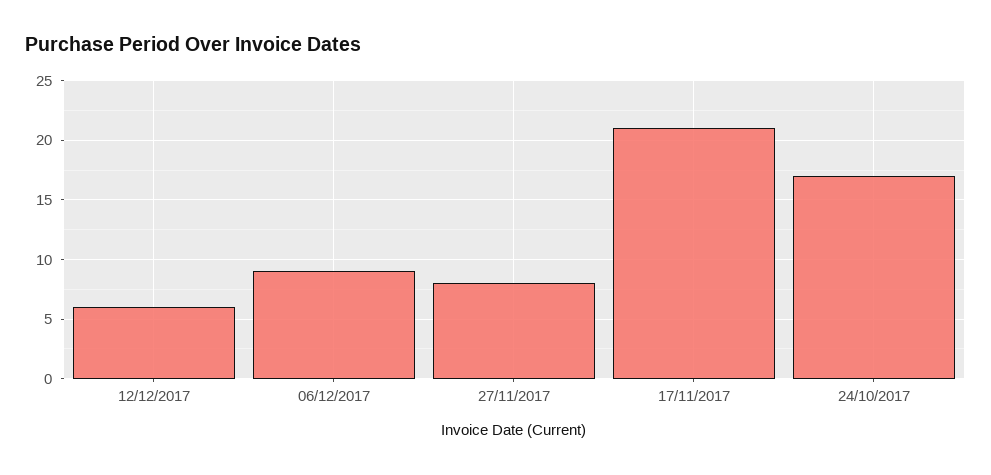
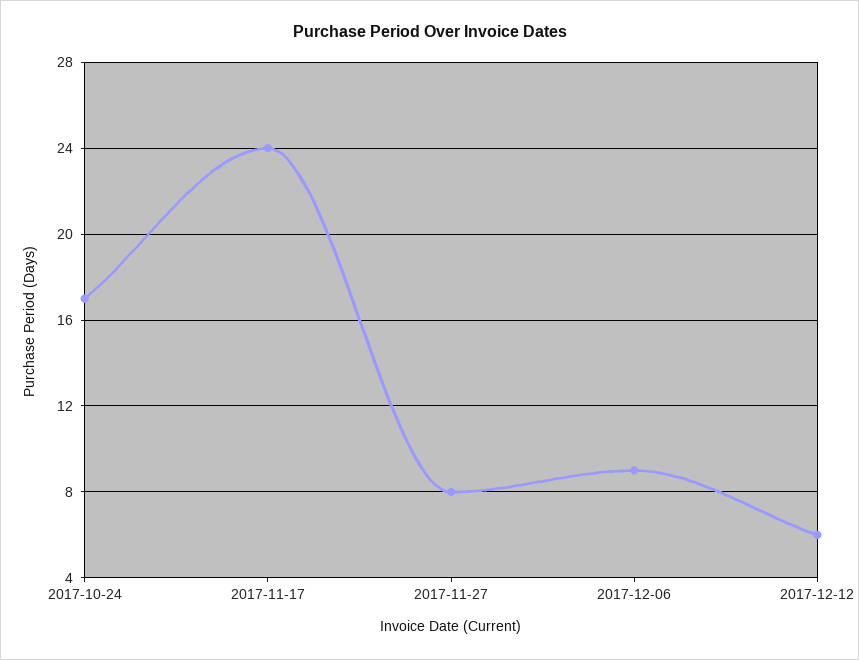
  {
    "12/12/2017": 6,
    "06/12/2017": 9,
    "27/11/2017": 8,
-   "17/11/2017": 21,
+   "17/11/2017": 24,
    "24/10/2017": 17
  }

